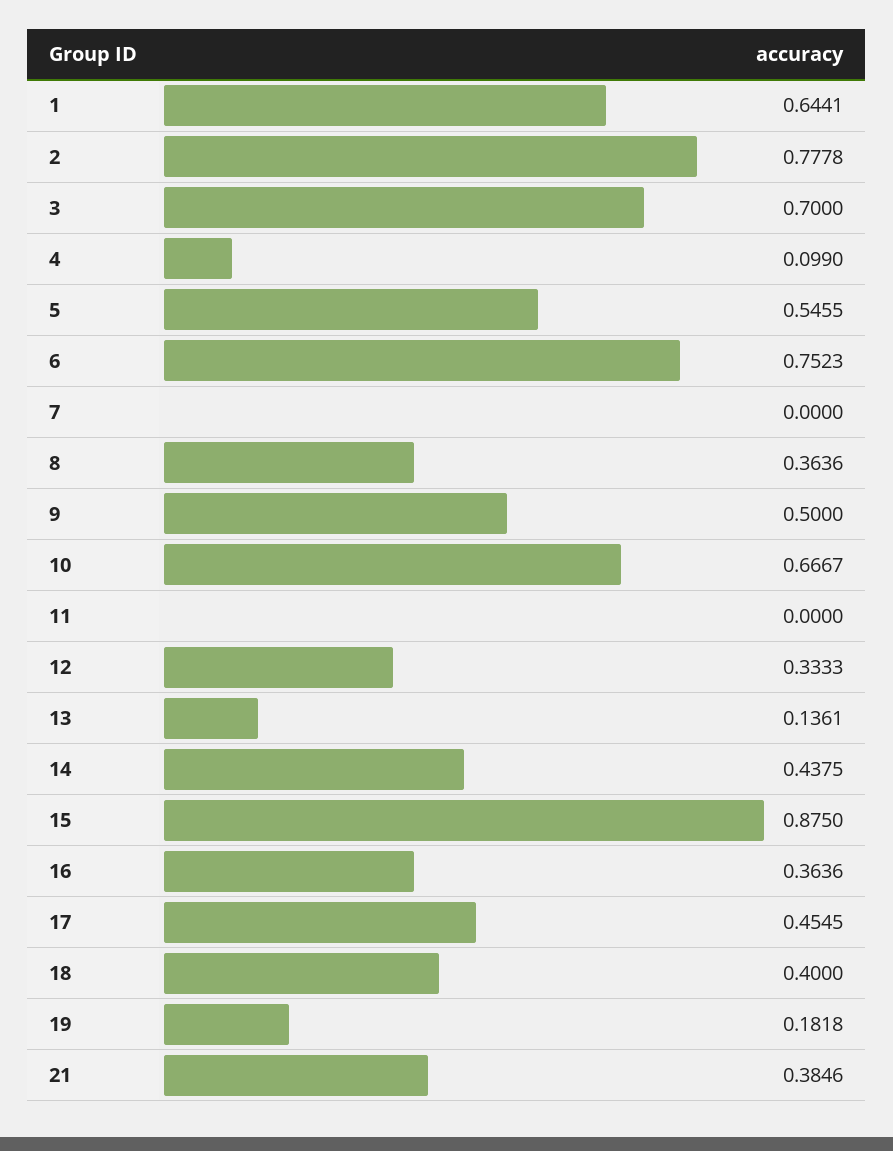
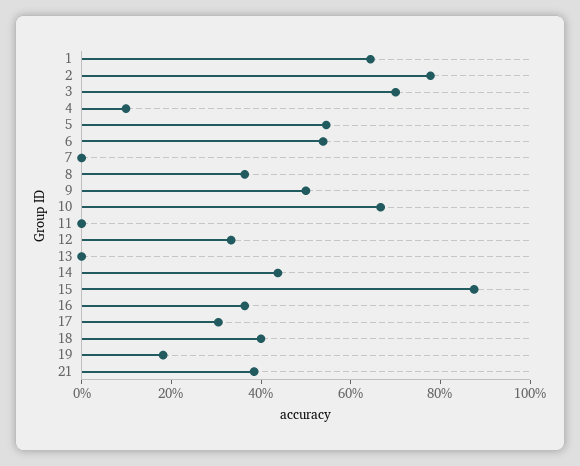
  {
    "1": 0.6441,
    "2": 0.7778,
    "3": 0.7,
    "4": 0.099,
    "5": 0.5455,
-   "6": 0.7523,
+   "6": 0.55,
    "7": 0,
    "8": 0.3636,
    "9": 0.5,
    "10": 0.6667,
    "11": 0,
    "12": 0.3333,
-   "13": 0.1361,
+   "13": 0,
    "14": 0.4375,
    "15": 0.875,
    "16": 0.3636,
-   "17": 0.4545,
+   "17": 0.3,
    "18": 0.4,
    "19": 0.1818,
    "21": 0.3846
  }

